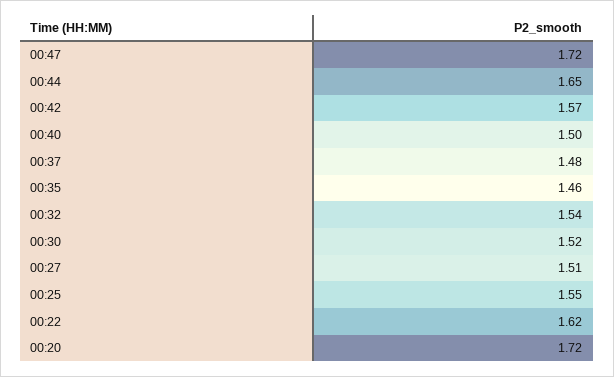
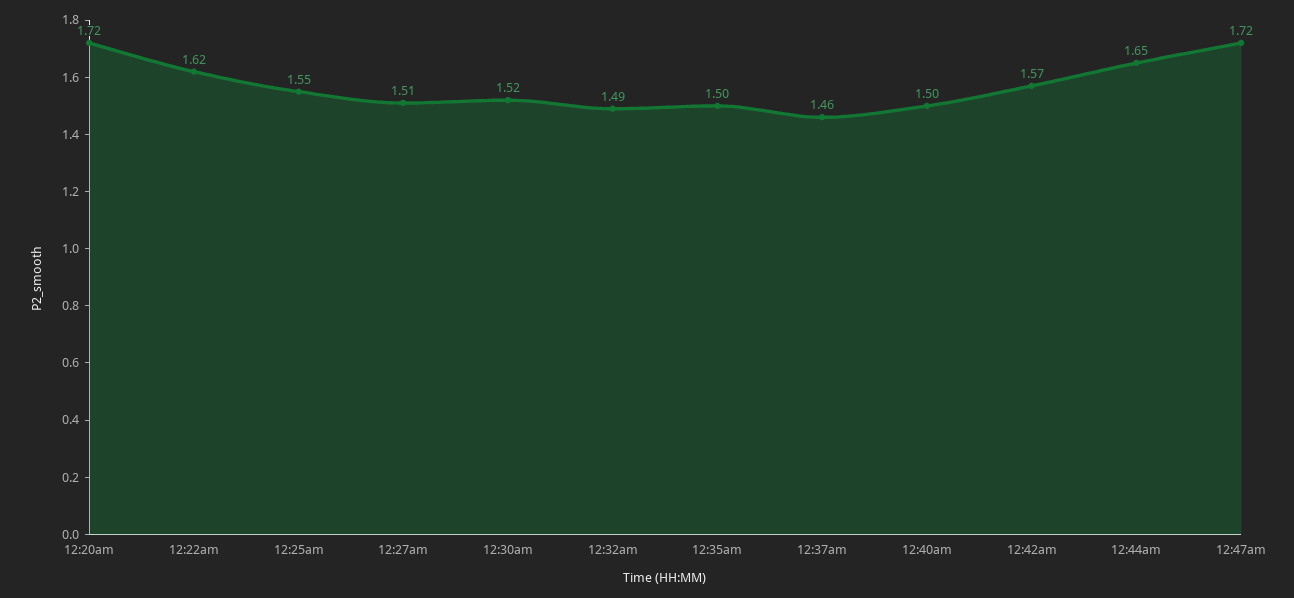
  {
    "00:47": 1.72,
    "00:44": 1.65,
    "00:42": 1.57,
    "00:40": 1.5,
-   "00:37": 1.48,
+   "00:37": 1.46,
-   "00:35": 1.46,
+   "00:35": 1.5,
-   "00:32": 1.54,
+   "00:32": 1.49,
    "00:30": 1.52,
    "00:27": 1.51,
    "00:25": 1.55,
    "00:22": 1.62,
    "00:20": 1.72
  }

